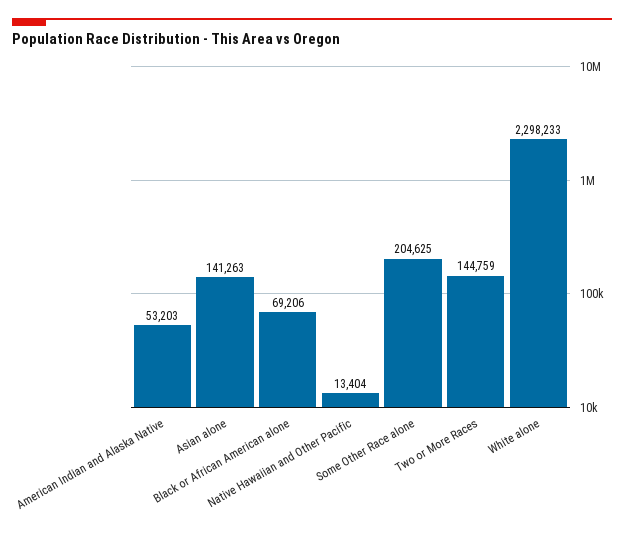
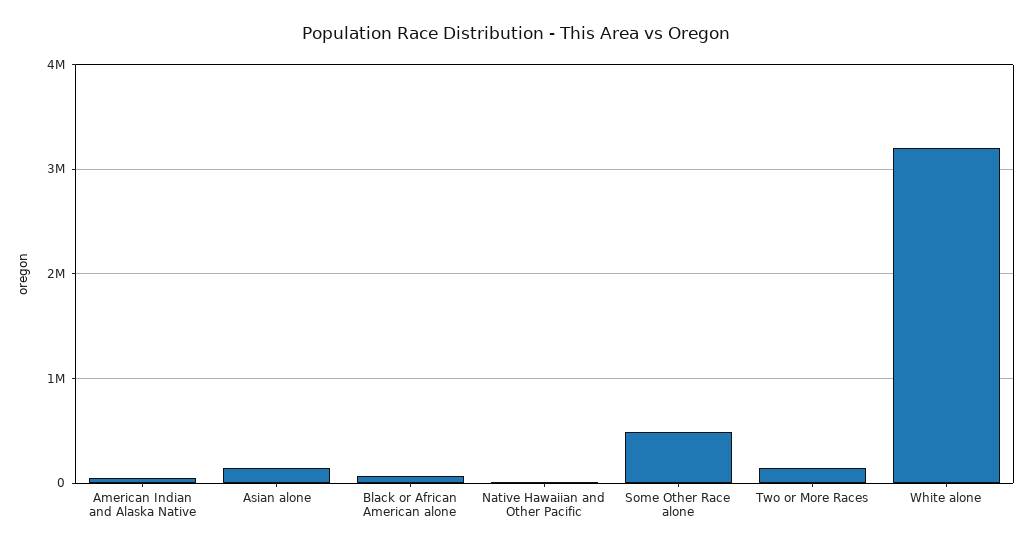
  {
    "American Indian and Alaska Native": 53203,
    "Asian alone": 141263,
    "Black or African American alone": 69206,
    "Native Hawaiian and Other Pacific": 13404,
-   "Some Other Race alone": 204625,
+   "Some Other Race alone": 500000,
    "Two or More Races": 144759,
-   "White alone": 2298233
+   "White alone": 3200000
  }

